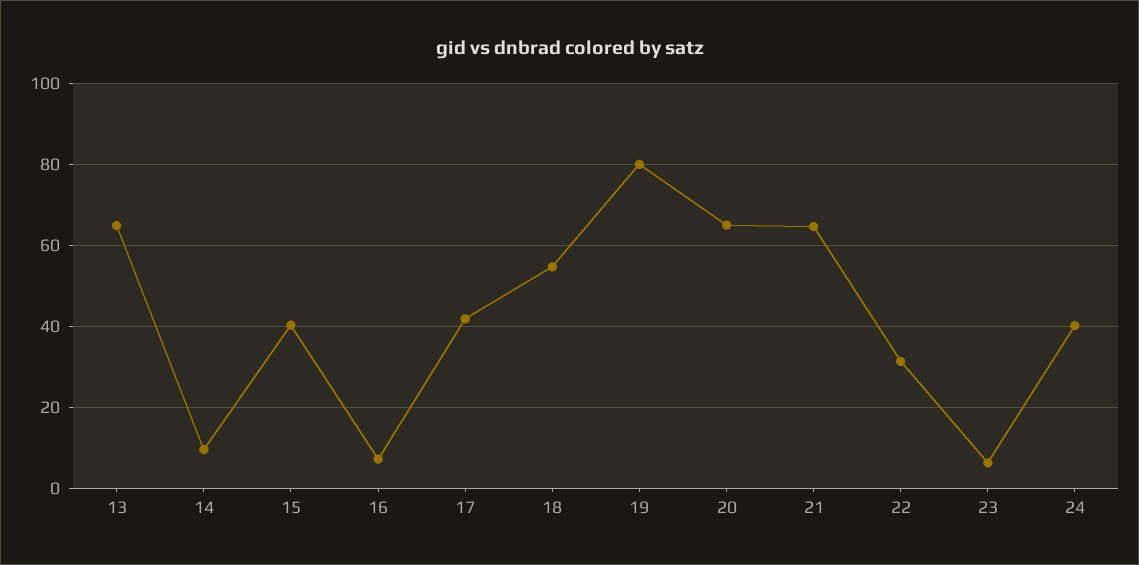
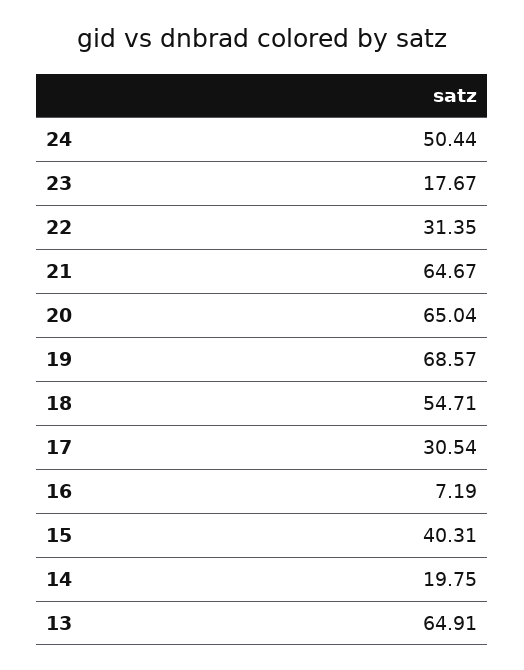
  {
    "13": 64.91,
-   "14": 10,
+   "14": 19.75,
    "15": 40.31,
    "16": 7.19,
-   "17": 42,
+   "17": 30.54,
    "18": 54.71,
-   "19": 80,
+   "19": 68.57,
    "20": 65.04,
    "21": 64.67,
    "22": 31.35,
-   "23": 6,
+   "23": 17.67,
-   "24": 40
+   "24": 50.44
  }

